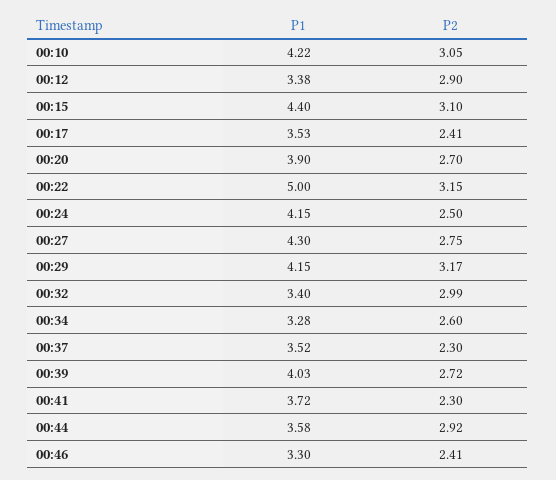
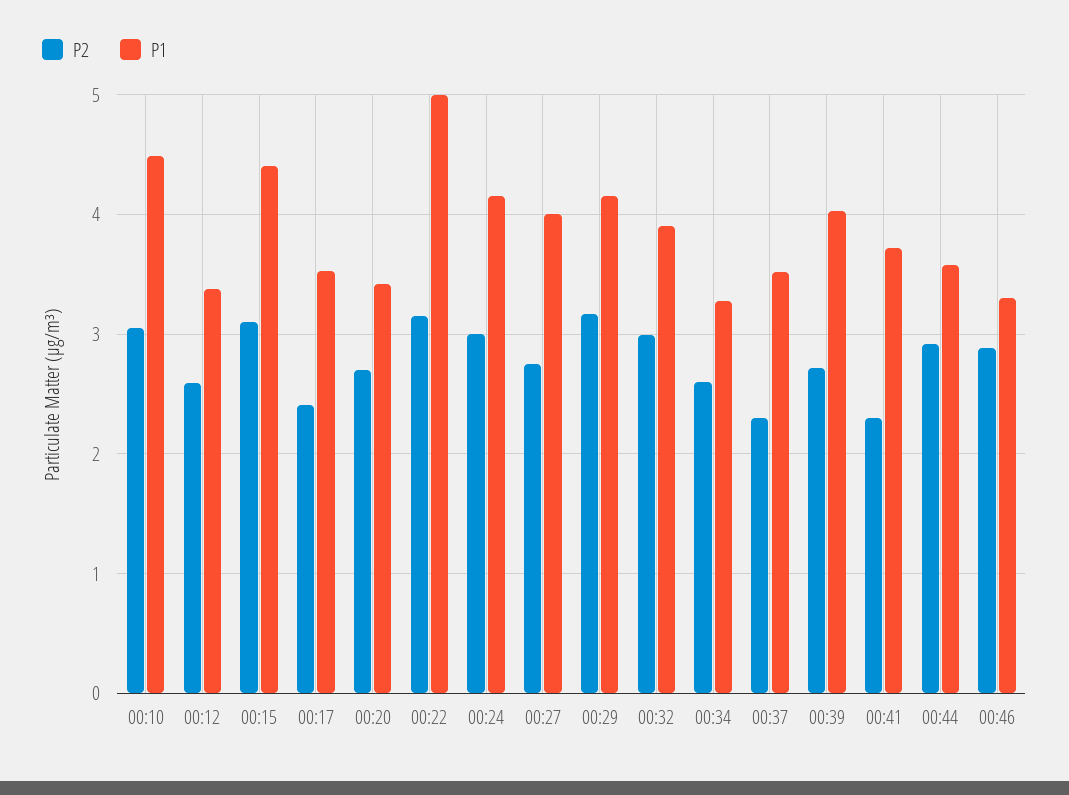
  {
    "P1": {
-     "00:10": 4.22,
+     "00:10": 4.5,
      "00:12": 3.38,
      "00:15": 4.4,
      "00:17": 3.53,
-     "00:20": 3.9,
+     "00:20": 3.4,
      "00:22": 5,
      "00:24": 4.15,
-     "00:27": 4.3,
+     "00:27": 4,
      "00:29": 4.15,
-     "00:32": 3.4,
+     "00:32": 3.9,
      "00:34": 3.28,
      "00:37": 3.52,
      "00:39": 4.03,
      "00:41": 3.72,
      "00:44": 3.58,
      "00:46": 3.3
    },
    "P2": {
      "00:10": 3.05,
-     "00:12": 2.9,
+     "00:12": 2.6,
      "00:15": 3.1,
      "00:17": 2.41,
      "00:20": 2.7,
      "00:22": 3.15,
-     "00:24": 2.5,
+     "00:24": 3,
      "00:27": 2.75,
      "00:29": 3.17,
      "00:32": 2.99,
      "00:34": 2.6,
      "00:37": 2.3,
      "00:39": 2.72,
      "00:41": 2.3,
      "00:44": 2.92,
-     "00:46": 2.41
+     "00:46": 2.9
    }
  }

